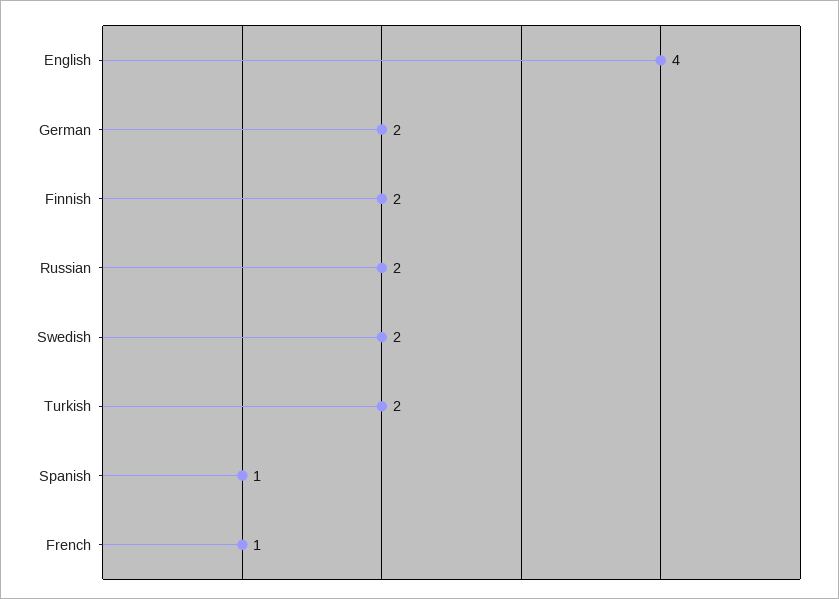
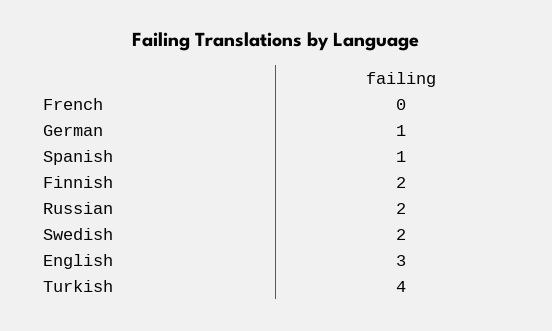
  {
-   "English": 4,
+   "English": 3,
-   "German": 2,
+   "German": 1,
    "Finnish": 2,
    "Russian": 2,
    "Swedish": 2,
-   "Turkish": 2,
+   "Turkish": 4,
    "Spanish": 1,
-   "French": 1
+   "French": 0
  }

